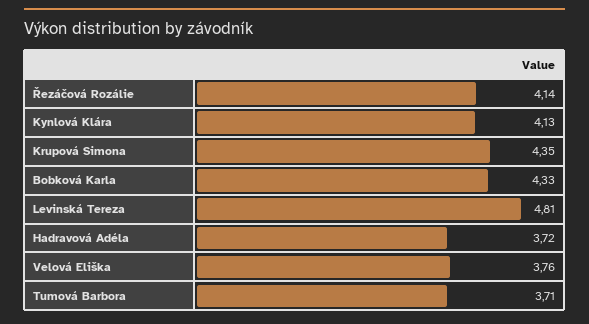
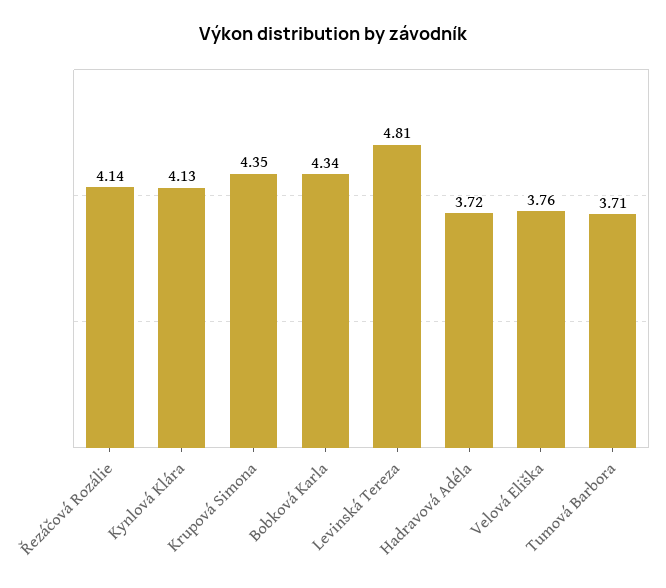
  {
    "Řezáčová Rozálie": 4.14,
    "Kynlová Klára": 4.13,
    "Krupová Simona": 4.35,
-   "Bobková Karla": 4.33,
+   "Bobková Karla": 4.34,
    "Levinská Tereza": 4.81,
    "Hadravová Adéla": 3.72,
    "Velová Eliška": 3.76,
    "Tumová Barbora": 3.71
  }

